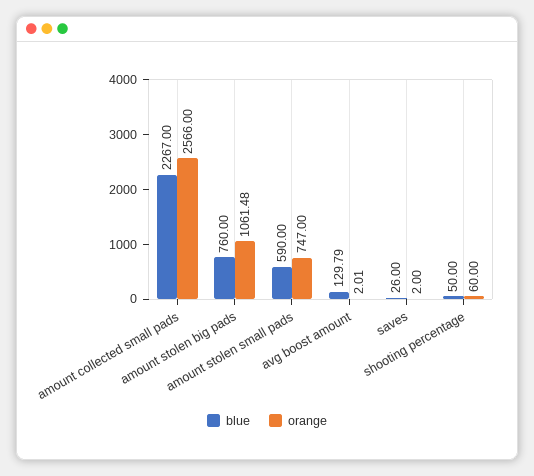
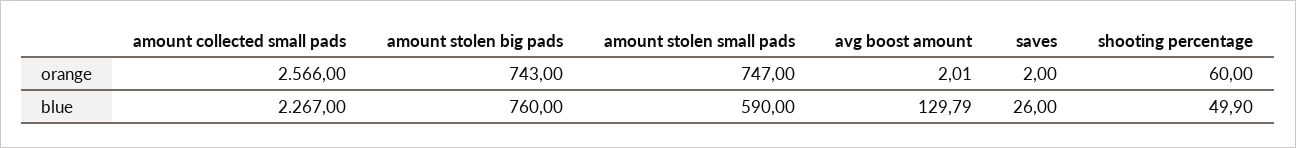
  {
    "blue": {
      "amount collected small pads": 2267,
      "amount stolen big pads": 760,
      "amount stolen small pads": 590,
      "avg boost amount": 129.79,
      "saves": 26,
-     "shooting percentage": 50
+     "shooting percentage": 49.9
    },
    "orange": {
      "amount collected small pads": 2566,
-     "amount stolen big pads": 1061.48,
+     "amount stolen big pads": 743,
      "amount stolen small pads": 747,
      "avg boost amount": 2.01,
      "saves": 2,
      "shooting percentage": 60
    }
  }

